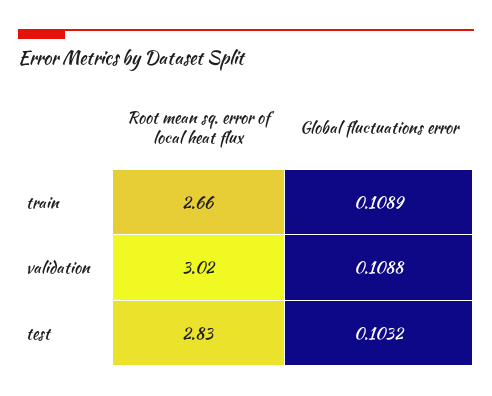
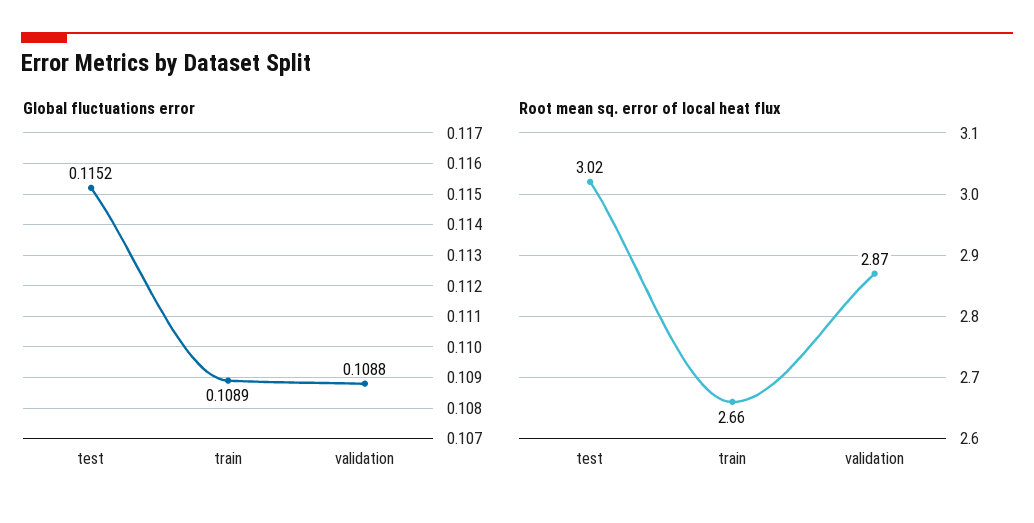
  {
    "Root mean sq. error of local heat flux": {
      "train": 2.66,
-     "validation": 3.02,
+     "validation": 2.87,
-     "test": 2.83
+     "test": 3.02
    },
    "Global fluctuations error": {
      "train": 0.1089,
      "validation": 0.1088,
-     "test": 0.1032
+     "test": 0.1152
    }
  }

